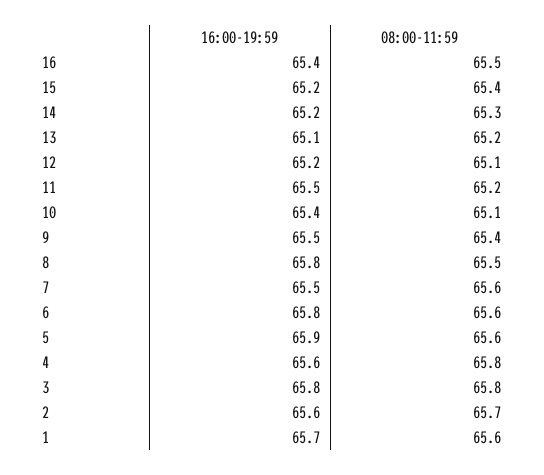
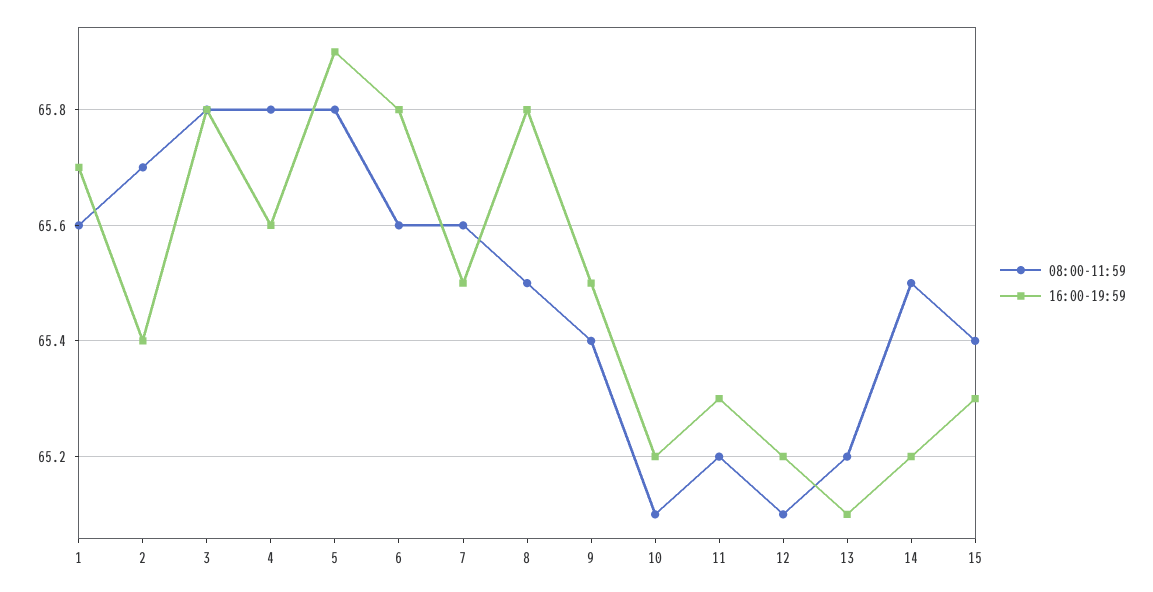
  {
    "16:00-19:59": {
-     "16": 65.4,
-     "15": 65.2,
+     "15": 65.3,
      "14": 65.2,
      "13": 65.1,
      "12": 65.2,
-     "11": 65.5,
+     "11": 65.3,
-     "10": 65.4,
+     "10": 65.2,
      "9": 65.5,
      "8": 65.8,
      "7": 65.5,
      "6": 65.8,
      "5": 65.9,
      "4": 65.6,
      "3": 65.8,
-     "2": 65.6,
+     "2": 65.4,
      "1": 65.7
    },
    "08:00-11:59": {
-     "16": 65.5,
      "15": 65.4,
-     "14": 65.3,
+     "14": 65.5,
      "13": 65.2,
      "12": 65.1,
      "11": 65.2,
      "10": 65.1,
      "9": 65.4,
      "8": 65.5,
      "7": 65.6,
      "6": 65.6,
-     "5": 65.6,
+     "5": 65.8,
      "4": 65.8,
      "3": 65.8,
      "2": 65.7,
      "1": 65.6
    }
  }

